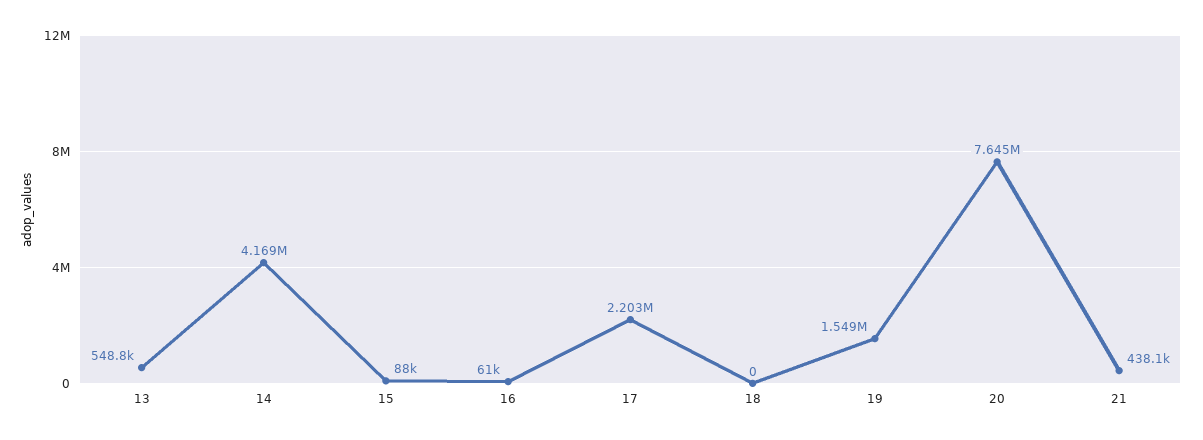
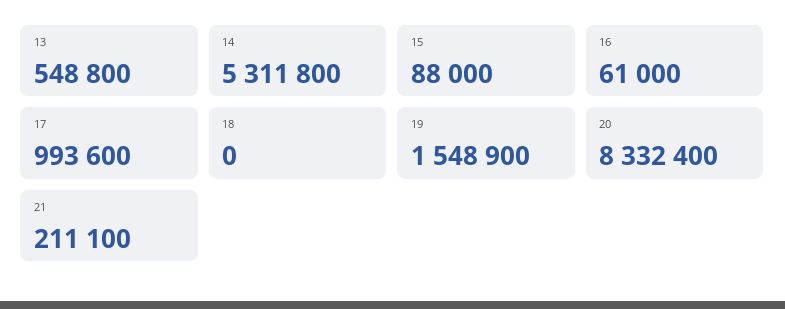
  {
    "13": 548800,
-   "14": 4169000,
+   "14": 5311800,
    "15": 88000,
    "16": 61000,
-   "17": 2203000,
+   "17": 993600,
    "18": 0,
    "19": 1548900,
-   "20": 7645000,
+   "20": 8332400,
-   "21": 438100
+   "21": 211100
  }

